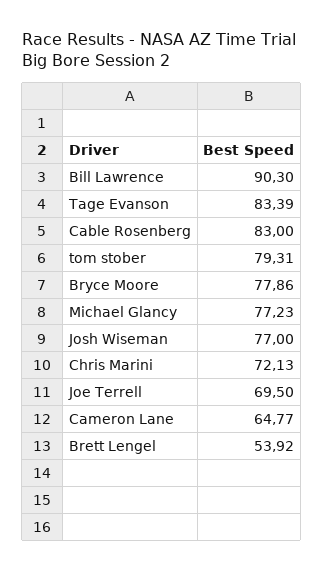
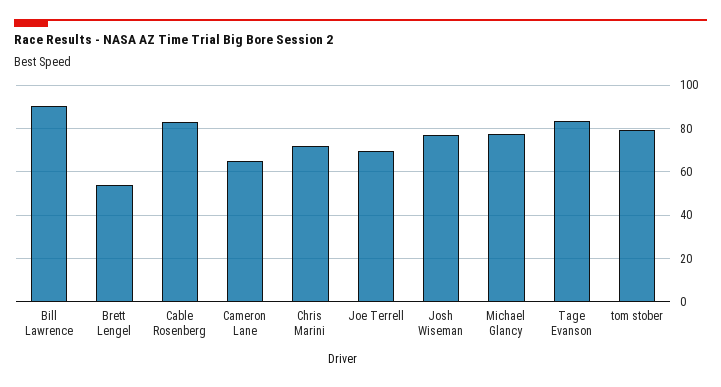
  {
    "Bill Lawrence": 90.3,
    "Tage Evanson": 83.39,
    "Cable Rosenberg": 83,
    "tom stober": 79.31,
-   "Bryce Moore": 77.86,
    "Michael Glancy": 77.23,
    "Josh Wiseman": 77,
    "Chris Marini": 72.13,
    "Joe Terrell": 69.5,
    "Cameron Lane": 64.77,
    "Brett Lengel": 53.92
  }

